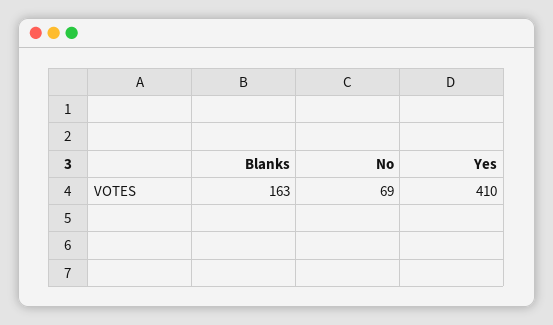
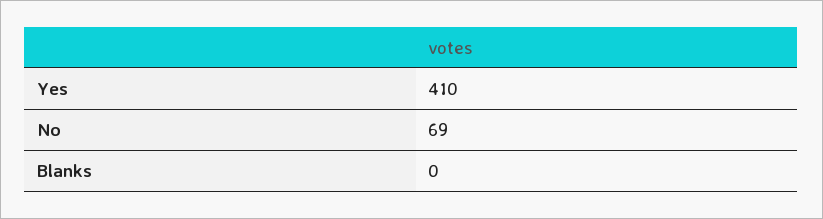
  {
-   "Blanks": 163,
+   "Blanks": 0,
    "No": 69,
    "Yes": 410
  }

